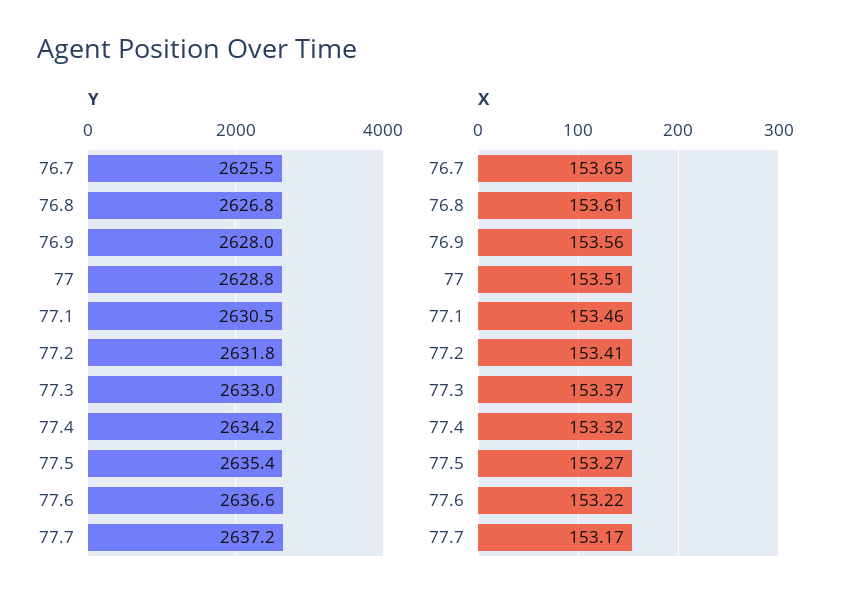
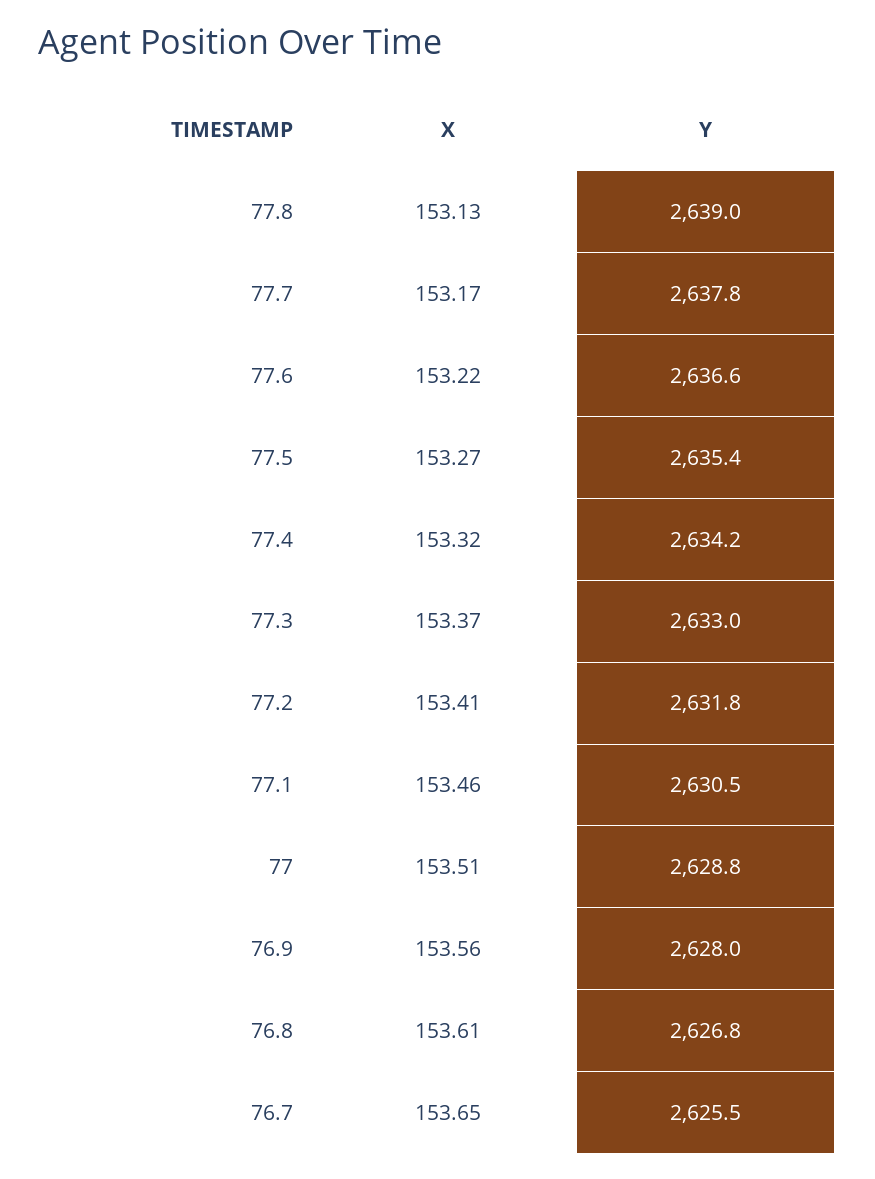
  {
    "Y": {
      "76.7": 2625.5,
      "76.8": 2626.8,
      "76.9": 2628,
      "77": 2628.8,
      "77.1": 2630.5,
      "77.2": 2631.8,
      "77.3": 2633,
      "77.4": 2634.2,
      "77.5": 2635.4,
      "77.6": 2636.6,
-     "77.7": 2637.2
+     "77.7": 2637.8,
+     "77.8": 2639
    },
    "X": {
      "76.7": 153.65,
      "76.8": 153.61,
      "76.9": 153.56,
      "77": 153.51,
      "77.1": 153.46,
      "77.2": 153.41,
      "77.3": 153.37,
      "77.4": 153.32,
      "77.5": 153.27,
      "77.6": 153.22,
-     "77.7": 153.17
+     "77.7": 153.17,
+     "77.8": 153.13
    }
  }

